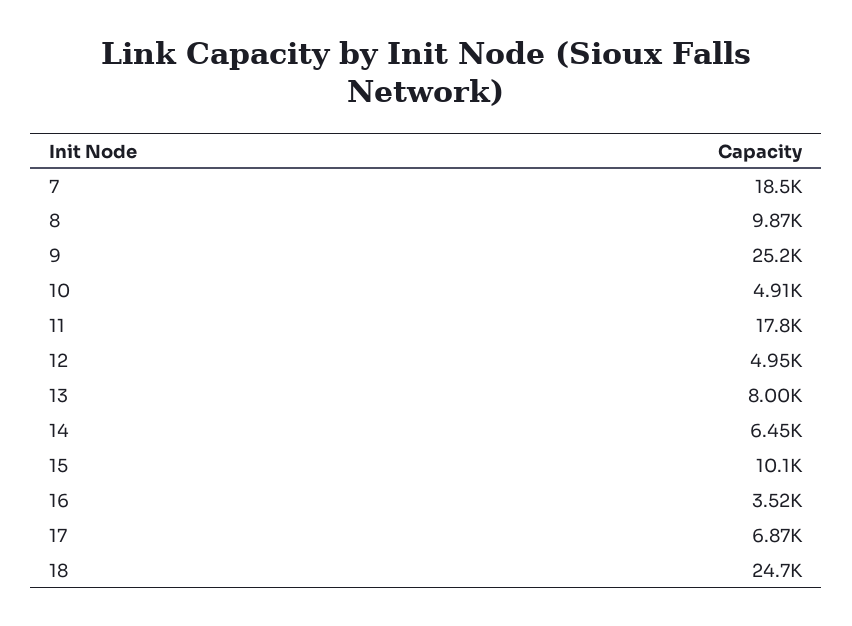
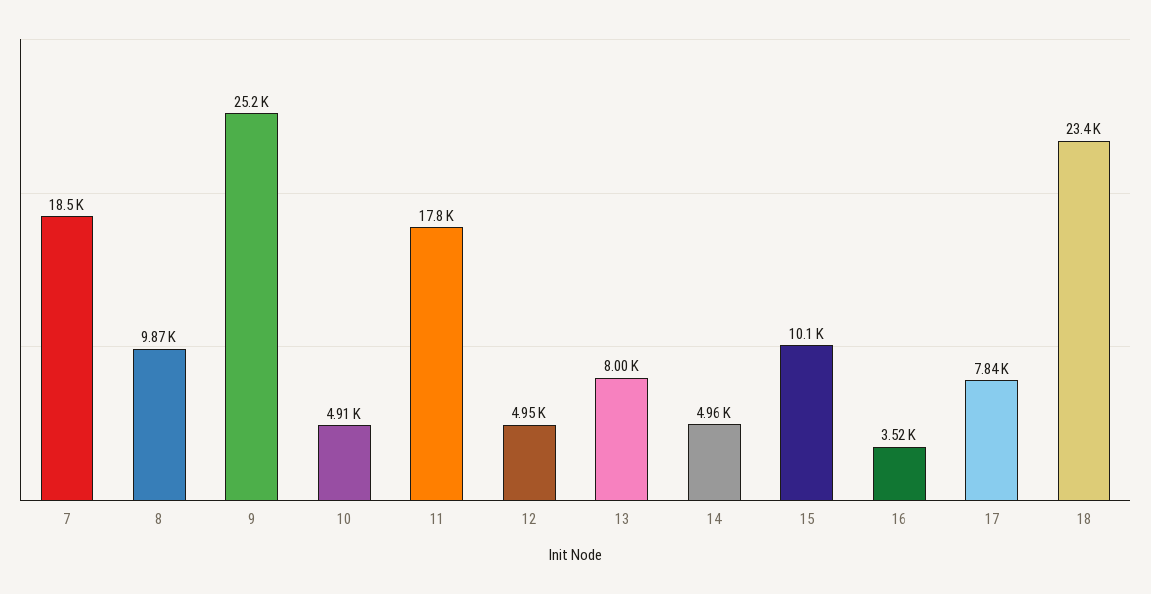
  {
    "7": 18500,
    "8": 9870,
    "9": 25200,
    "10": 4910,
    "11": 17800,
    "12": 4950,
    "13": 8000,
-   "14": 6450,
+   "14": 4960,
    "15": 10100,
    "16": 3520,
-   "17": 6870,
+   "17": 7840,
-   "18": 24700
+   "18": 23400
  }

